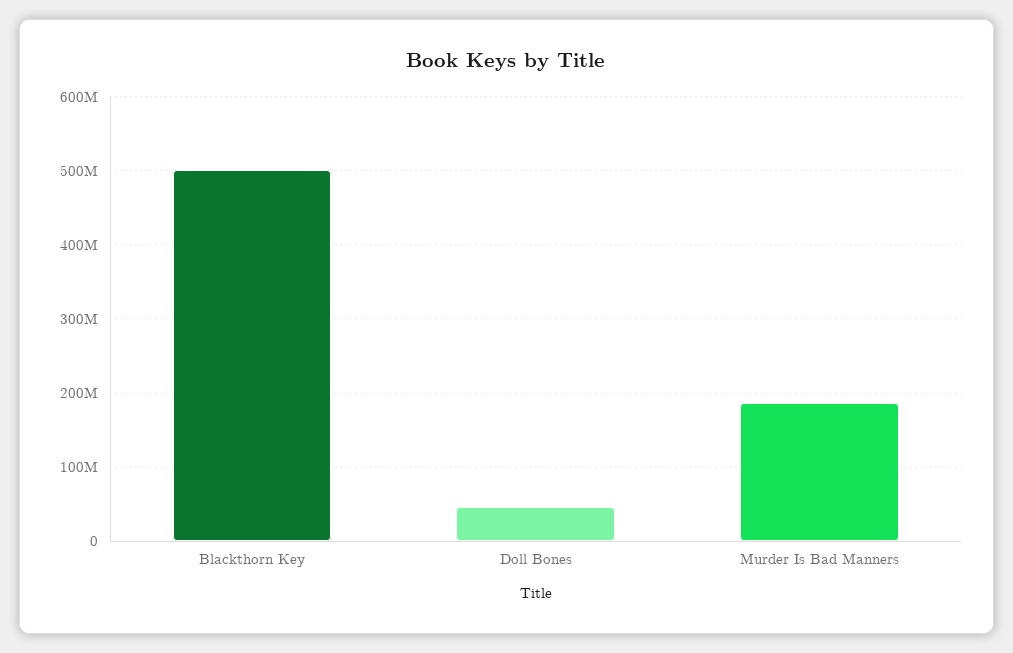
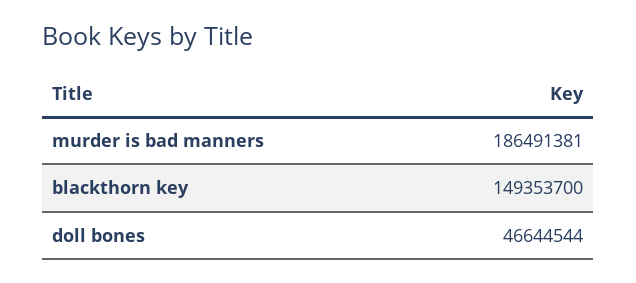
  {
-   "Blackthorn Key": 500000000,
+   "Blackthorn Key": 149353700,
    "Doll Bones": 46644544,
    "Murder Is Bad Manners": 186491381
  }

